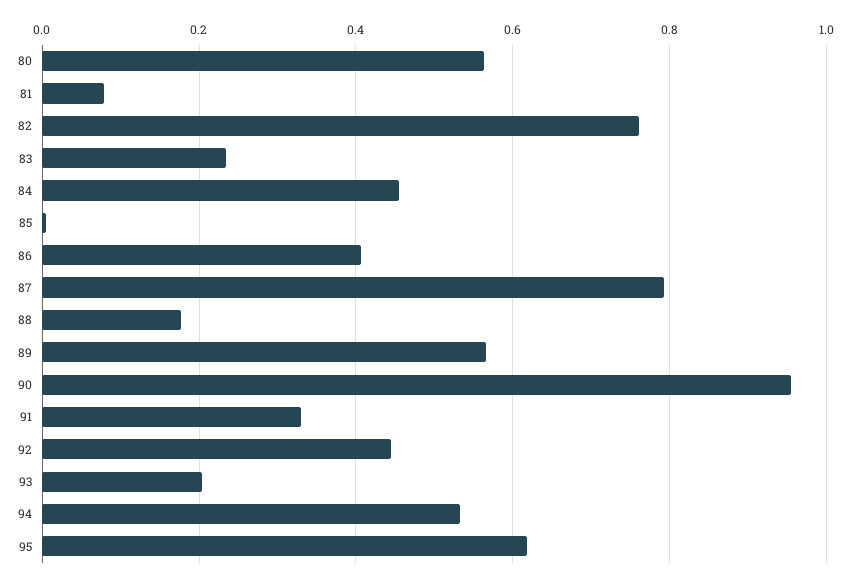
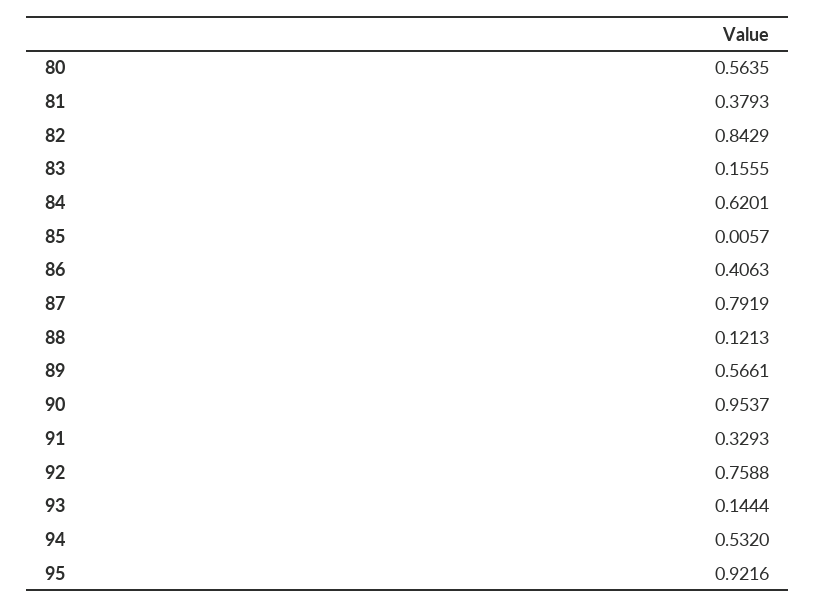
  {
    "80": 0.5635,
-   "81": 0.08,
+   "81": 0.3793,
-   "82": 0.76,
+   "82": 0.8429,
-   "83": 0.24,
+   "83": 0.1555,
-   "84": 0.46,
+   "84": 0.6201,
    "85": 0.0057,
    "86": 0.4063,
    "87": 0.7919,
-   "88": 0.18,
+   "88": 0.1213,
    "89": 0.5661,
    "90": 0.9537,
    "91": 0.3293,
-   "92": 0.44,
+   "92": 0.7588,
-   "93": 0.2,
+   "93": 0.1444,
    "94": 0.532,
-   "95": 0.62
+   "95": 0.9216
  }

